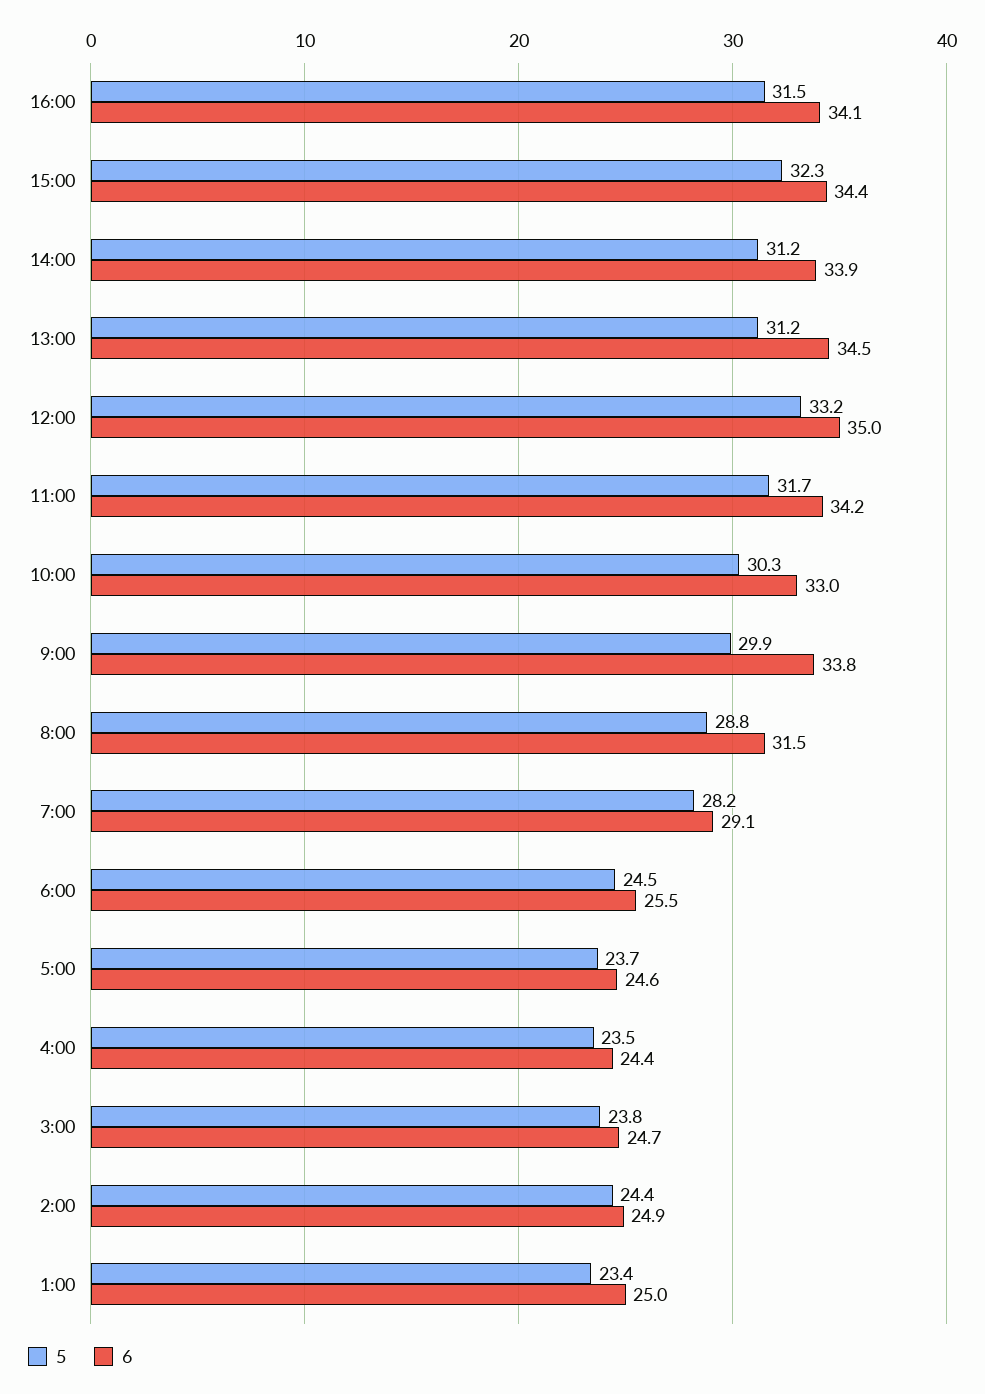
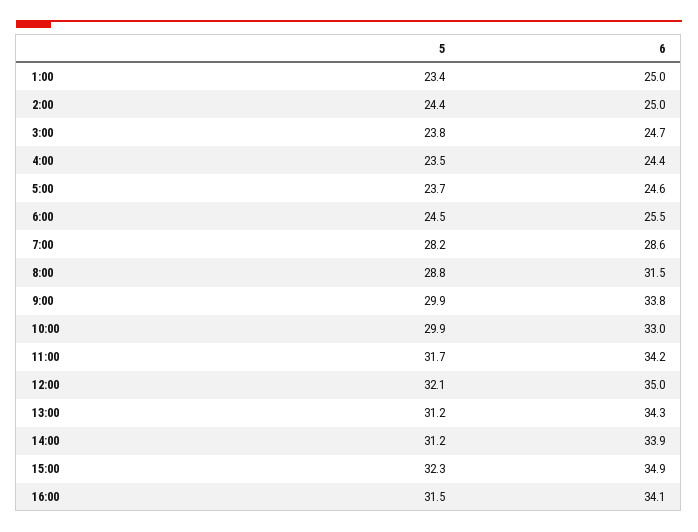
  {
    "5": {
      "16:00": 31.5,
      "15:00": 32.3,
      "14:00": 31.2,
      "13:00": 31.2,
-     "12:00": 33.2,
+     "12:00": 32.1,
      "11:00": 31.7,
-     "10:00": 30.3,
+     "10:00": 29.9,
      "9:00": 29.9,
      "8:00": 28.8,
      "7:00": 28.2,
      "6:00": 24.5,
      "5:00": 23.7,
      "4:00": 23.5,
      "3:00": 23.8,
      "2:00": 24.4,
      "1:00": 23.4
    },
    "6": {
      "16:00": 34.1,
-     "15:00": 34.4,
+     "15:00": 34.9,
      "14:00": 33.9,
-     "13:00": 34.5,
+     "13:00": 34.3,
      "12:00": 35,
      "11:00": 34.2,
      "10:00": 33,
      "9:00": 33.8,
      "8:00": 31.5,
-     "7:00": 29.1,
+     "7:00": 28.6,
      "6:00": 25.5,
      "5:00": 24.6,
      "4:00": 24.4,
      "3:00": 24.7,
-     "2:00": 24.9,
+     "2:00": 25,
      "1:00": 25
    }
  }

